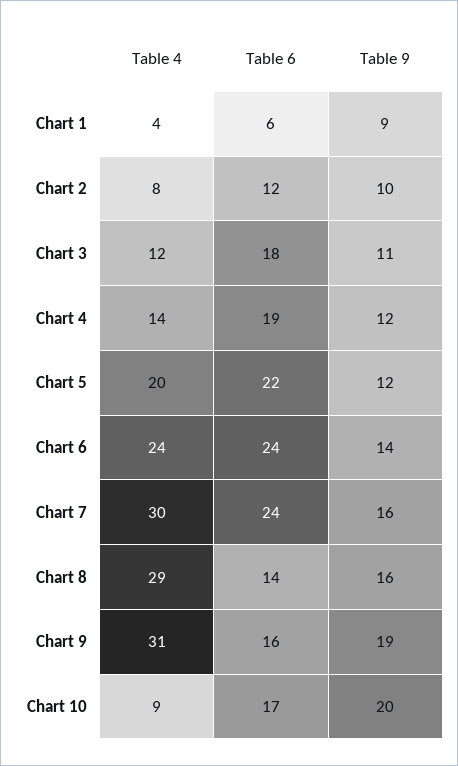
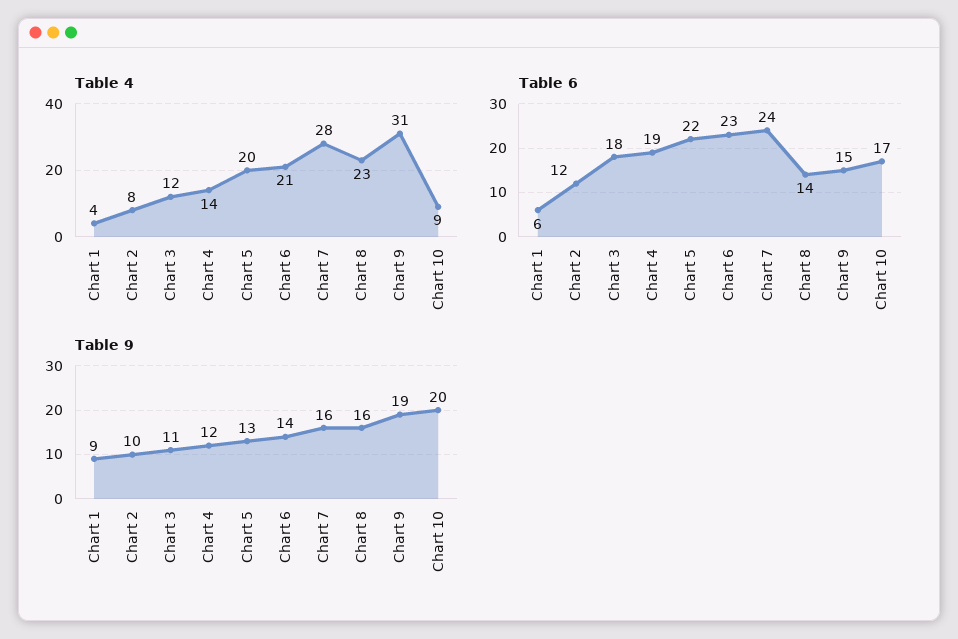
  {
    "Table 4": {
      "Chart 1": 4,
      "Chart 2": 8,
      "Chart 3": 12,
      "Chart 4": 14,
      "Chart 5": 20,
-     "Chart 6": 24,
+     "Chart 6": 21,
-     "Chart 7": 30,
+     "Chart 7": 28,
-     "Chart 8": 29,
+     "Chart 8": 23,
      "Chart 9": 31,
      "Chart 10": 9
    },
    "Table 6": {
      "Chart 1": 6,
      "Chart 2": 12,
      "Chart 3": 18,
      "Chart 4": 19,
      "Chart 5": 22,
-     "Chart 6": 24,
+     "Chart 6": 23,
      "Chart 7": 24,
      "Chart 8": 14,
-     "Chart 9": 16,
+     "Chart 9": 15,
      "Chart 10": 17
    },
    "Table 9": {
      "Chart 1": 9,
      "Chart 2": 10,
      "Chart 3": 11,
      "Chart 4": 12,
-     "Chart 5": 12,
+     "Chart 5": 13,
      "Chart 6": 14,
      "Chart 7": 16,
      "Chart 8": 16,
      "Chart 9": 19,
      "Chart 10": 20
    }
  }

